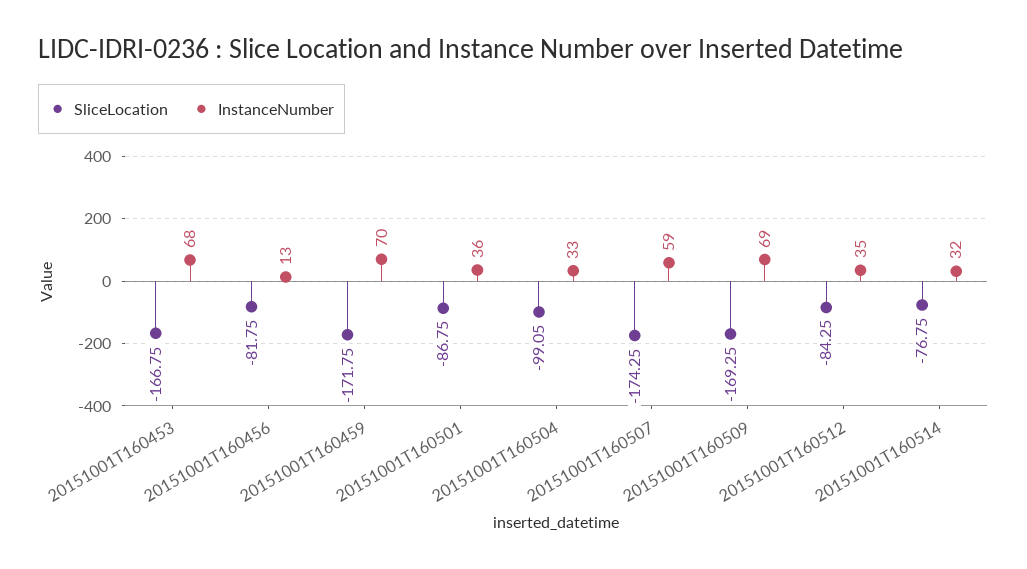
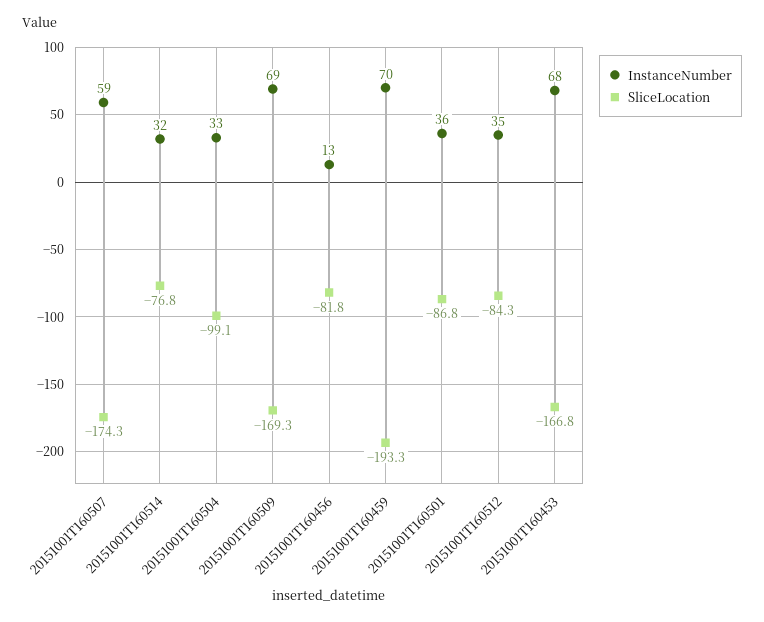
  {
    "SliceLocation": {
      "20151001T160453": -166.75,
      "20151001T160456": -81.75,
-     "20151001T160459": -171.75,
+     "20151001T160459": -193.3,
      "20151001T160501": -86.75,
      "20151001T160504": -99.05,
      "20151001T160507": -174.25,
      "20151001T160509": -169.25,
      "20151001T160512": -84.25,
      "20151001T160514": -76.75
    },
    "InstanceNumber": {
      "20151001T160453": 68,
      "20151001T160456": 13,
      "20151001T160459": 70,
      "20151001T160501": 36,
      "20151001T160504": 33,
      "20151001T160507": 59,
      "20151001T160509": 69,
      "20151001T160512": 35,
      "20151001T160514": 32
    }
  }

